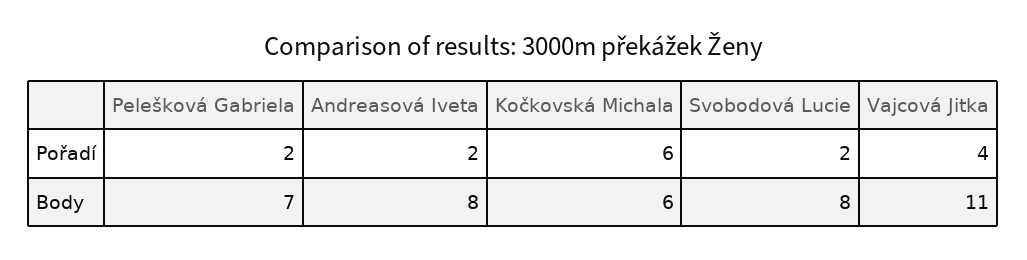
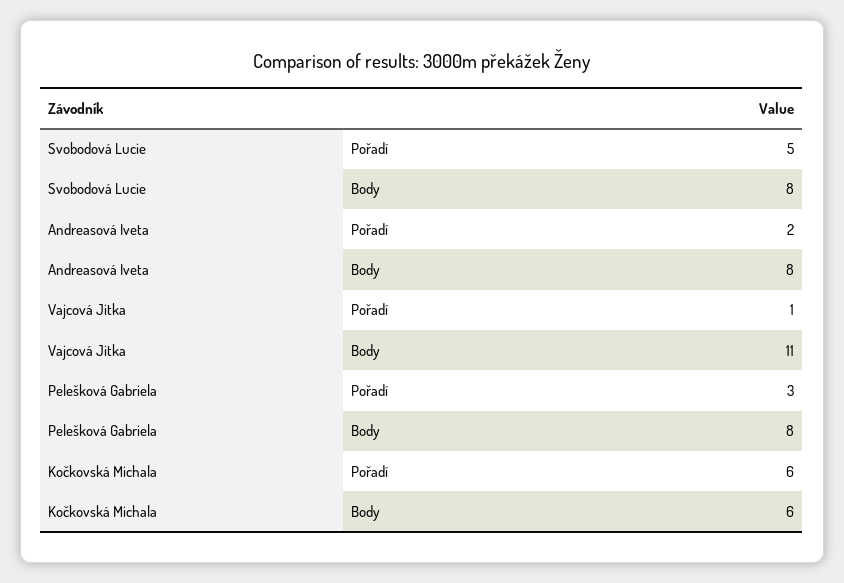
  {
    "Pelešková Gabriela": {
-     "Pořadí": 2,
+     "Pořadí": 3,
-     "Body": 7
+     "Body": 8
    },
    "Andreasová Iveta": {
      "Pořadí": 2,
      "Body": 8
    },
    "Kočkovská Michala": {
      "Pořadí": 6,
      "Body": 6
    },
    "Svobodová Lucie": {
-     "Pořadí": 2,
+     "Pořadí": 5,
      "Body": 8
    },
    "Vajcová Jitka": {
-     "Pořadí": 4,
+     "Pořadí": 1,
      "Body": 11
    }
  }

